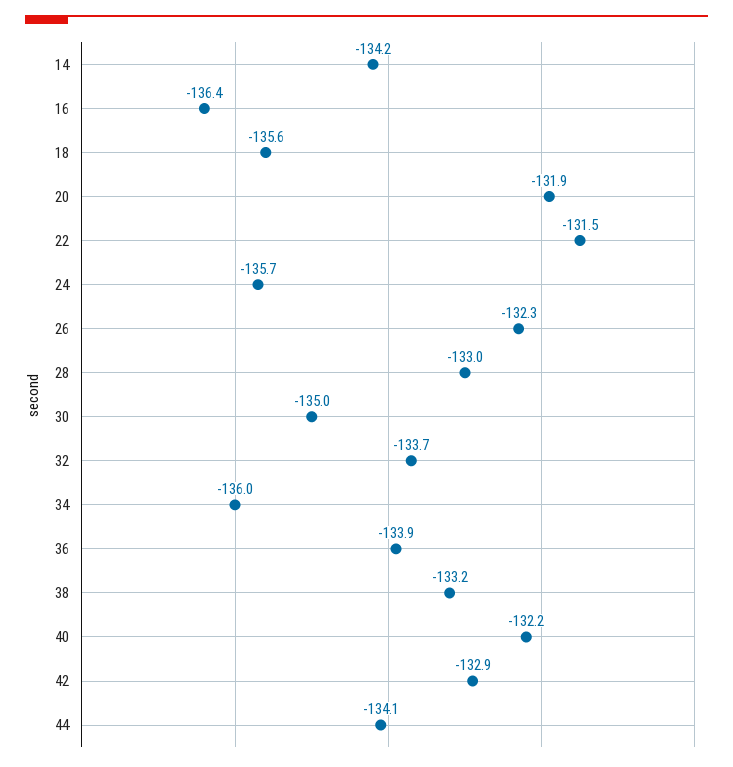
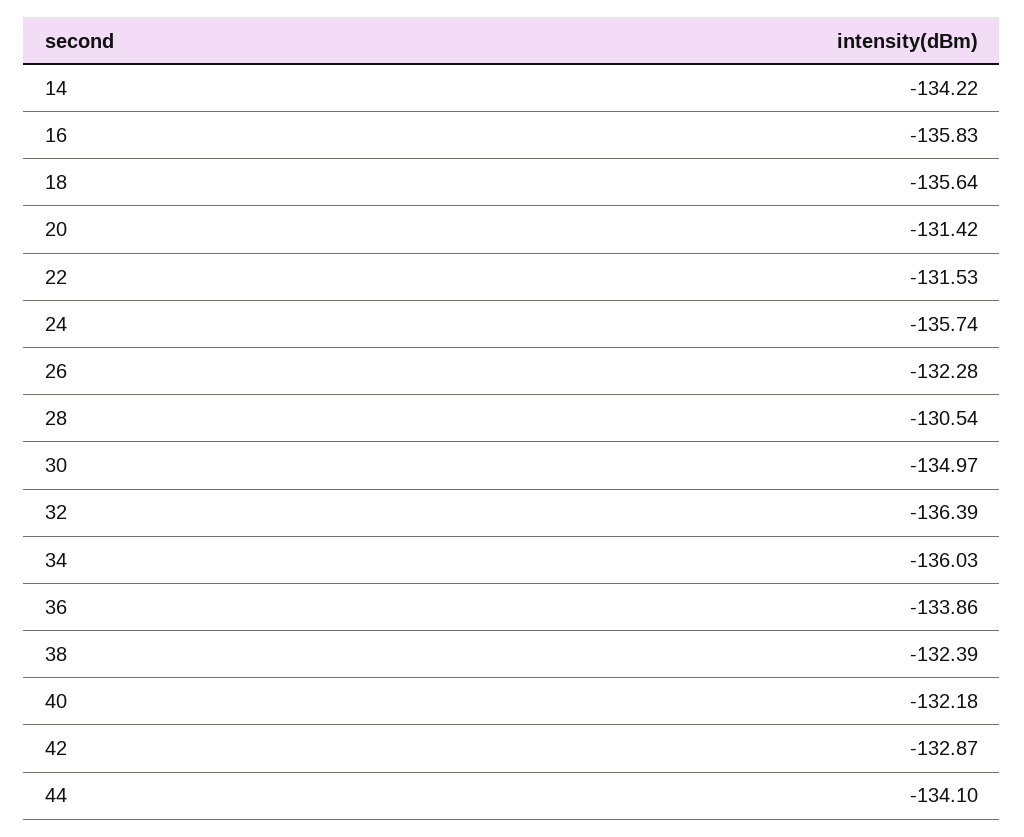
  {
    "14": -134.22,
-   "16": -136.4,
+   "16": -135.83,
    "18": -135.64,
-   "20": -131.9,
+   "20": -131.42,
    "22": -131.53,
    "24": -135.74,
    "26": -132.28,
-   "28": -133,
+   "28": -130.54,
    "30": -134.97,
-   "32": -133.7,
+   "32": -136.39,
    "34": -136.03,
    "36": -133.86,
-   "38": -133.2,
+   "38": -132.39,
    "40": -132.18,
    "42": -132.87,
    "44": -134.1
  }

